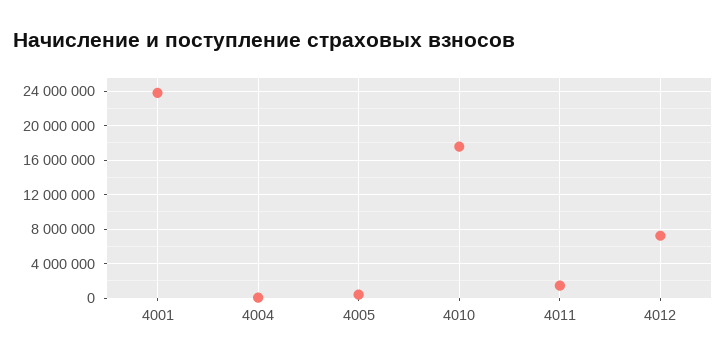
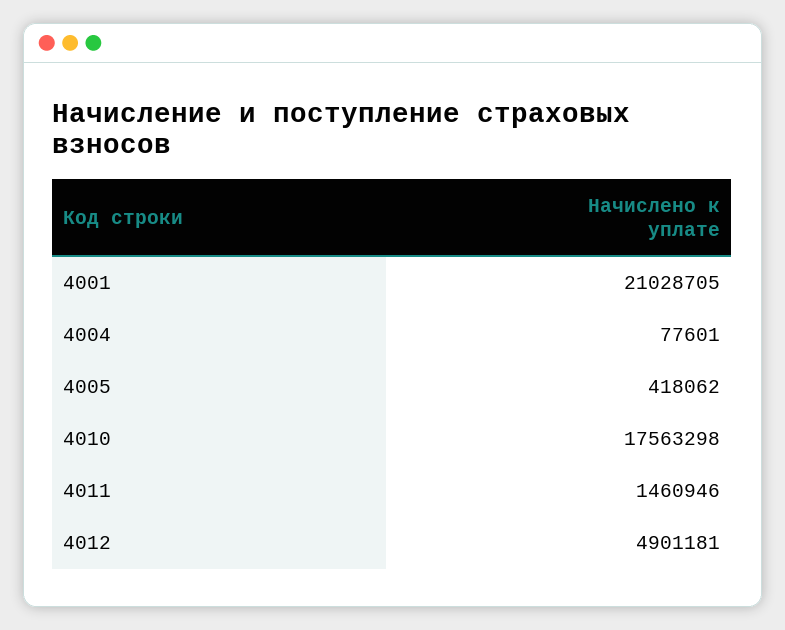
  {
-   "4001": 24000000,
+   "4001": 21028705,
    "4004": 77601,
    "4005": 418062,
    "4010": 17563298,
    "4011": 1460946,
-   "4012": 7000000
+   "4012": 4901181
  }

